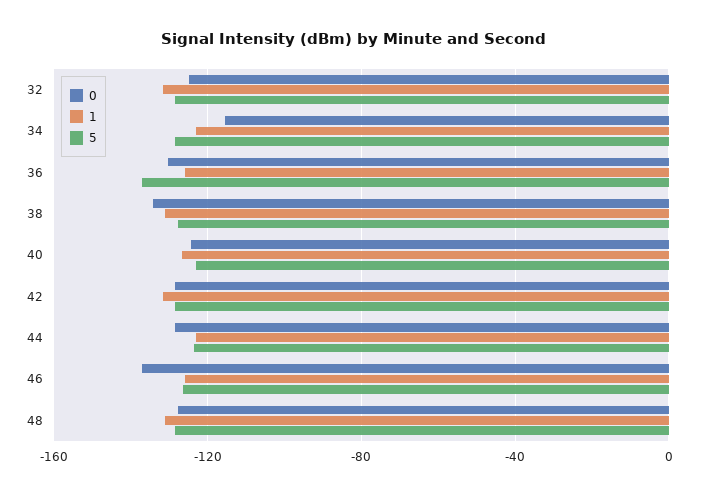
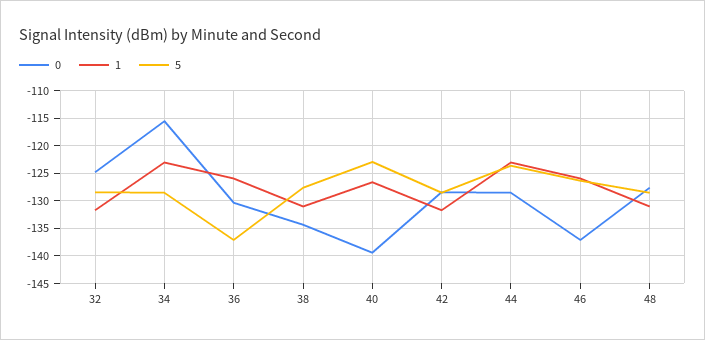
  {
    "0": {
      "32": -125,
      "34": -115,
      "36": -130,
      "38": -135,
-     "40": -125,
+     "40": -140,
      "42": -127.5,
      "44": -127.5,
      "46": -137.5,
      "48": -127.5
    },
    "1": {
      "32": -132.5,
      "34": -122.5,
      "36": -125,
      "38": -130,
      "40": -127.5,
      "42": -132.5,
      "44": -122.5,
      "46": -125,
      "48": -130
    },
    "5": {
      "32": -127.5,
      "34": -127.5,
      "36": -137.5,
      "38": -127.5,
      "40": -122.5,
      "42": -127.5,
      "44": -122.5,
      "46": -127.5,
      "48": -127.5
    }
  }

